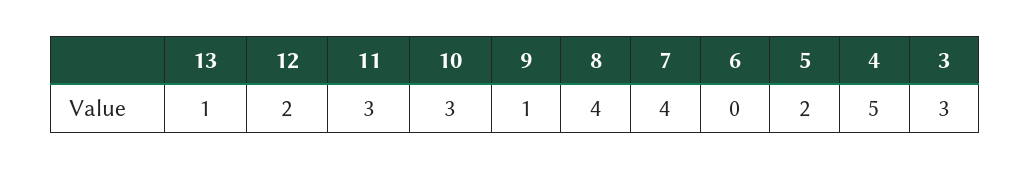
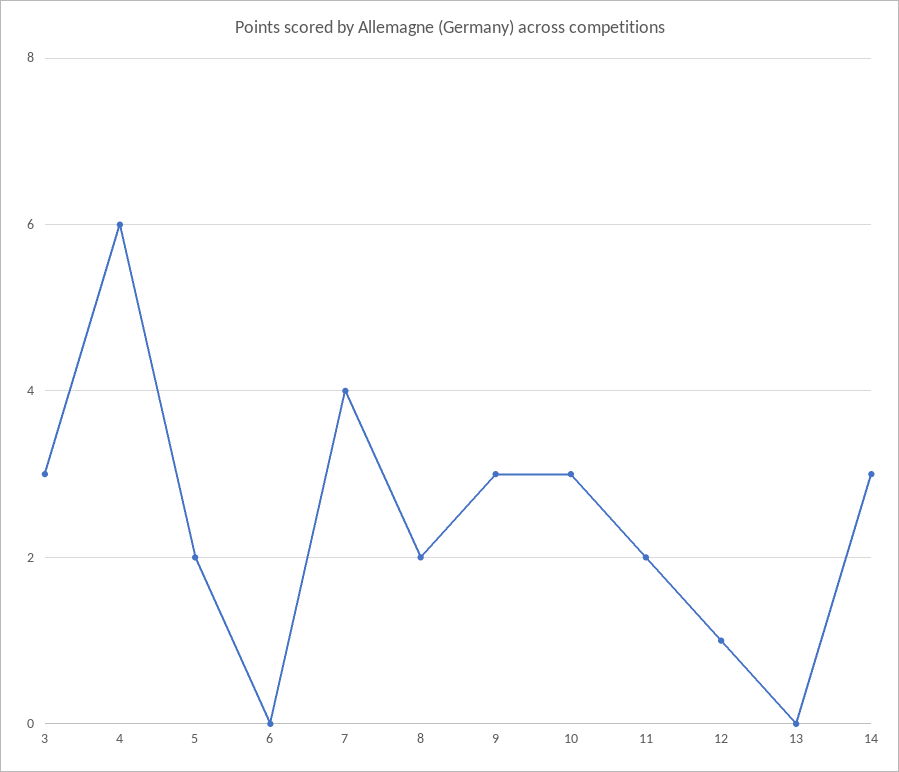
  {
-   "13": 1,
+   "13": 0,
-   "12": 2,
+   "12": 1,
-   "11": 3,
+   "11": 2,
    "10": 3,
-   "9": 1,
+   "9": 3,
-   "8": 4,
+   "8": 2,
    "7": 4,
    "6": 0,
    "5": 2,
-   "4": 5,
+   "4": 6,
-   "3": 3
+   "3": 3,
+   "14": 3
  }

